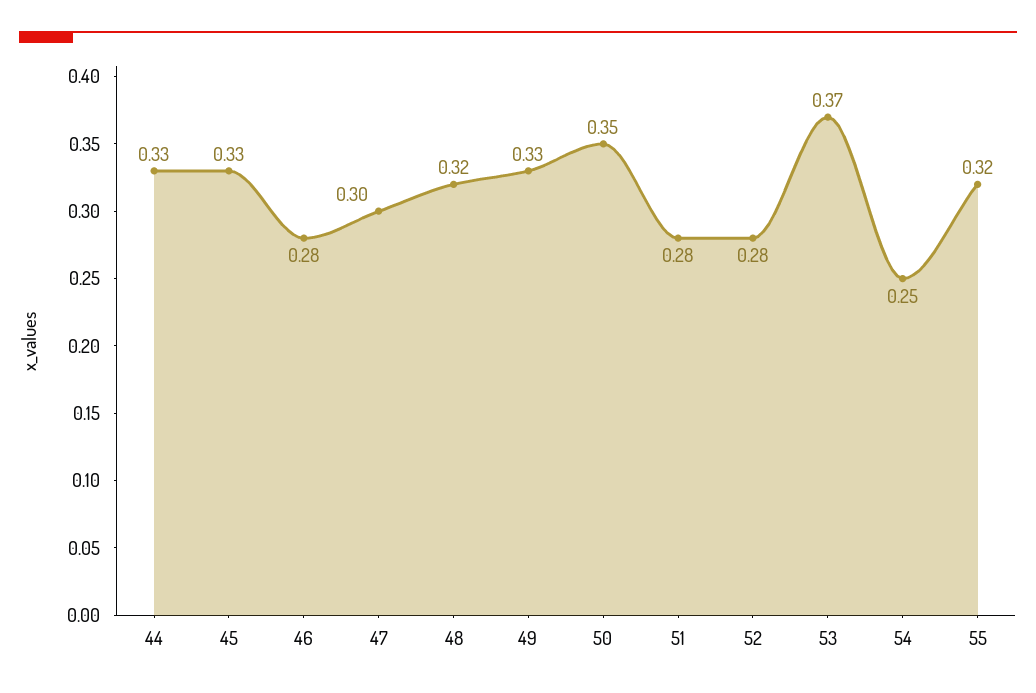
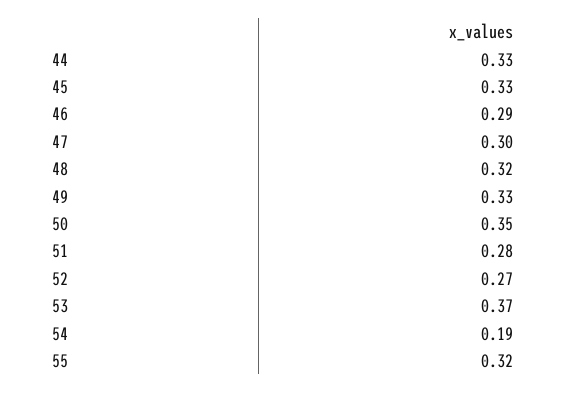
  {
    "44": 0.33,
    "45": 0.33,
-   "46": 0.28,
+   "46": 0.29,
    "47": 0.3,
    "48": 0.32,
    "49": 0.33,
    "50": 0.35,
    "51": 0.28,
-   "52": 0.28,
+   "52": 0.27,
    "53": 0.37,
-   "54": 0.25,
+   "54": 0.19,
    "55": 0.32
  }

